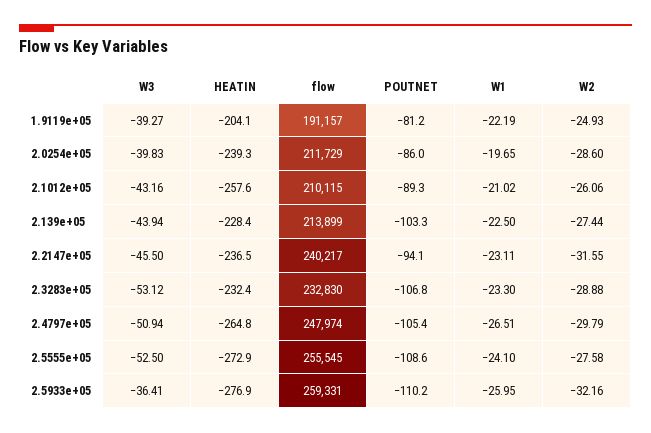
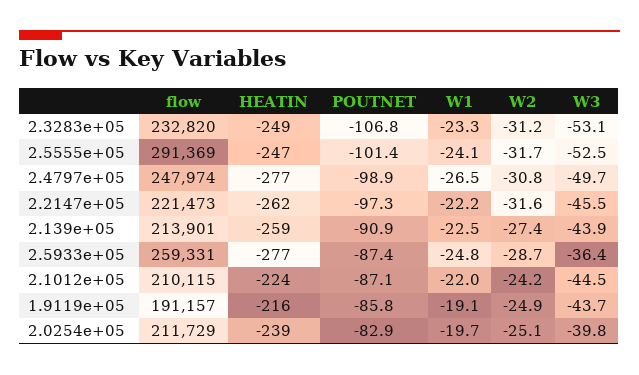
  {
    "W3": {
-     "1.9119e+05": -39.27,
+     "1.9119e+05": -43.7,
      "2.0254e+05": -39.83,
-     "2.1012e+05": -43.16,
+     "2.1012e+05": -44.5,
      "2.139e+05": -43.94,
      "2.2147e+05": -45.5,
      "2.3283e+05": -53.12,
-     "2.4797e+05": -50.94,
+     "2.4797e+05": -49.7,
      "2.5555e+05": -52.5,
      "2.5933e+05": -36.41
    },
    "HEATIN": {
-     "1.9119e+05": -204.1,
+     "1.9119e+05": -216,
      "2.0254e+05": -239.3,
-     "2.1012e+05": -257.6,
+     "2.1012e+05": -224,
-     "2.139e+05": -228.4,
+     "2.139e+05": -259,
-     "2.2147e+05": -236.5,
+     "2.2147e+05": -262,
-     "2.3283e+05": -232.4,
+     "2.3283e+05": -249,
-     "2.4797e+05": -264.8,
+     "2.4797e+05": -277,
-     "2.5555e+05": -272.9,
+     "2.5555e+05": -247,
      "2.5933e+05": -276.9
    },
    "flow": {
      "1.9119e+05": 191157,
      "2.0254e+05": 211729,
      "2.1012e+05": 210115,
-     "2.139e+05": 213899,
+     "2.139e+05": 213901,
-     "2.2147e+05": 240217,
+     "2.2147e+05": 221473,
-     "2.3283e+05": 232830,
+     "2.3283e+05": 232820,
      "2.4797e+05": 247974,
-     "2.5555e+05": 255545,
+     "2.5555e+05": 291369,
      "2.5933e+05": 259331
    },
    "POUTNET": {
-     "1.9119e+05": -81.2,
+     "1.9119e+05": -85.8,
-     "2.0254e+05": -86,
+     "2.0254e+05": -82.9,
-     "2.1012e+05": -89.3,
+     "2.1012e+05": -87.1,
-     "2.139e+05": -103.3,
+     "2.139e+05": -90.9,
-     "2.2147e+05": -94.1,
+     "2.2147e+05": -97.3,
      "2.3283e+05": -106.8,
-     "2.4797e+05": -105.4,
+     "2.4797e+05": -98.9,
-     "2.5555e+05": -108.6,
+     "2.5555e+05": -101.4,
-     "2.5933e+05": -110.2
+     "2.5933e+05": -87.4
    },
    "W1": {
-     "1.9119e+05": -22.19,
+     "1.9119e+05": -19.1,
      "2.0254e+05": -19.65,
-     "2.1012e+05": -21.02,
+     "2.1012e+05": -22,
      "2.139e+05": -22.5,
-     "2.2147e+05": -23.11,
+     "2.2147e+05": -22.2,
      "2.3283e+05": -23.3,
      "2.4797e+05": -26.51,
      "2.5555e+05": -24.1,
-     "2.5933e+05": -25.95
+     "2.5933e+05": -24.8
    },
    "W2": {
      "1.9119e+05": -24.93,
-     "2.0254e+05": -28.6,
+     "2.0254e+05": -25.1,
-     "2.1012e+05": -26.06,
+     "2.1012e+05": -24.2,
      "2.139e+05": -27.44,
      "2.2147e+05": -31.55,
-     "2.3283e+05": -28.88,
+     "2.3283e+05": -31.2,
-     "2.4797e+05": -29.79,
+     "2.4797e+05": -30.8,
-     "2.5555e+05": -27.58,
+     "2.5555e+05": -31.7,
-     "2.5933e+05": -32.16
+     "2.5933e+05": -28.7
    }
  }

